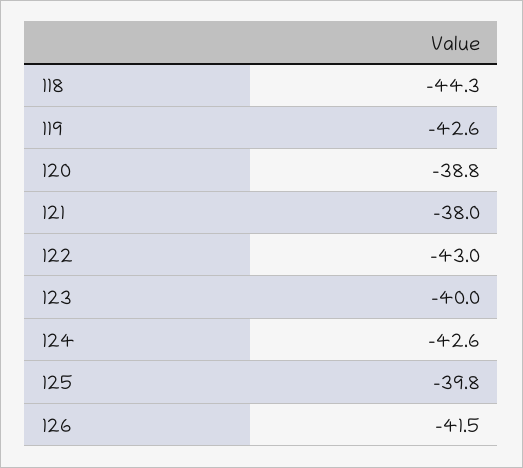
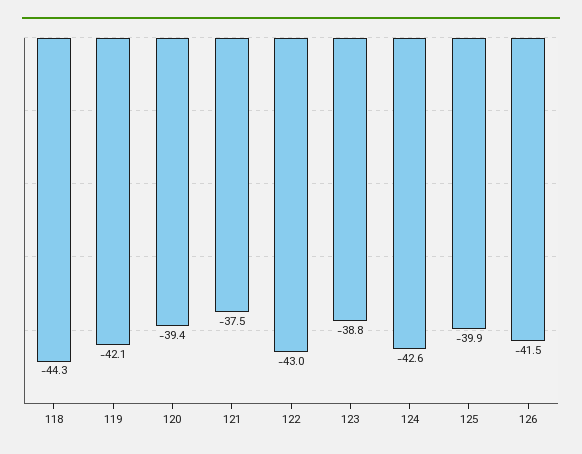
  {
    "118": -44.3,
-   "119": -42.6,
+   "119": -42.1,
-   "120": -38.8,
+   "120": -39.4,
-   "121": -38,
+   "121": -37.5,
    "122": -43,
-   "123": -40,
+   "123": -38.8,
    "124": -42.6,
-   "125": -39.8,
+   "125": -39.9,
    "126": -41.5
  }

